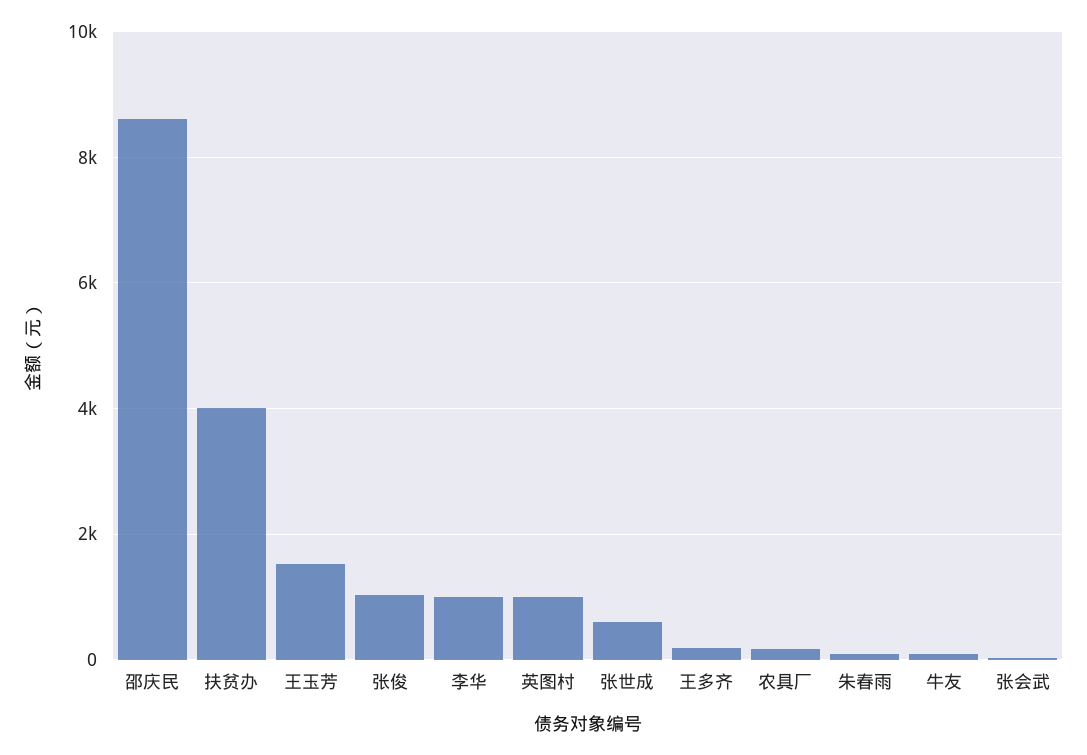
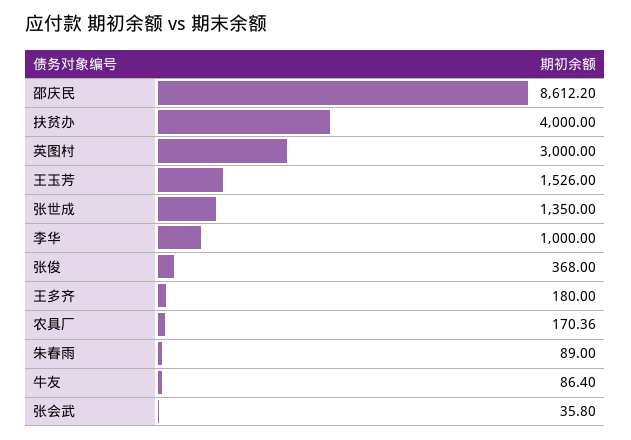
  {
    "邵庆民": 8612.2,
    "扶贫办": 4000,
    "王玉芳": 1526,
-   "张俊": 1000,
+   "张俊": 368,
    "李华": 1000,
-   "英图村": 1000,
+   "英图村": 3000,
-   "张世成": 600,
+   "张世成": 1350,
    "王多齐": 180,
    "农具厂": 170.36,
    "朱春雨": 89,
    "牛友": 86.4,
    "张会武": 35.8
  }

